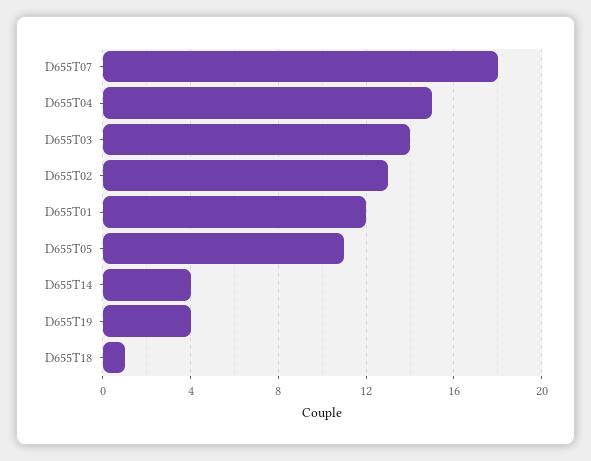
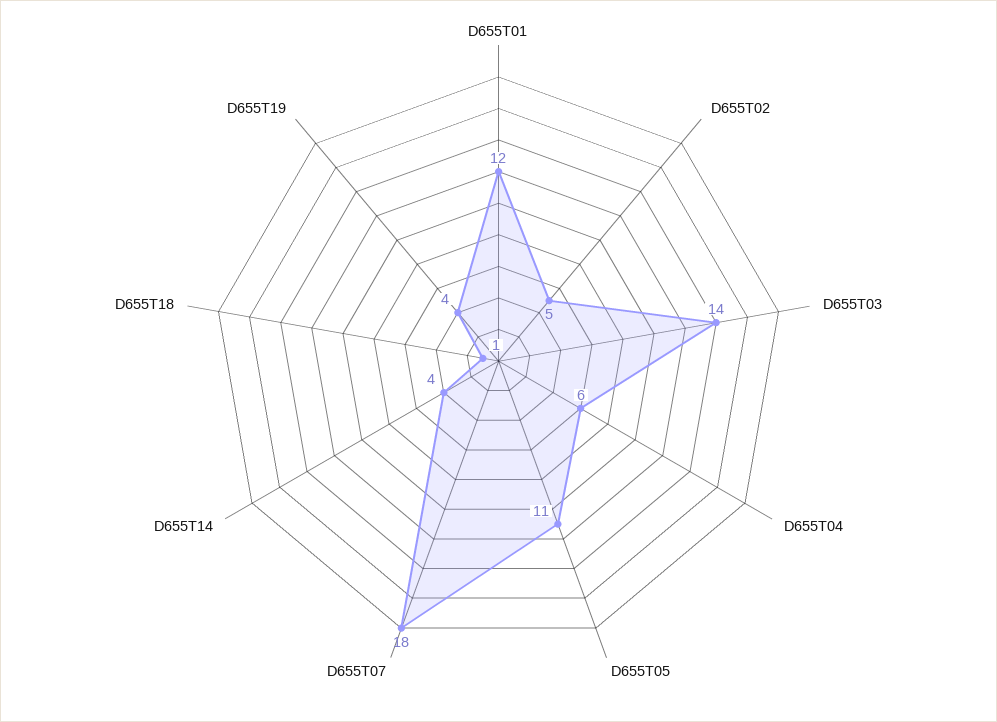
  {
    "D655T07": 18,
-   "D655T04": 15,
+   "D655T04": 6,
    "D655T03": 14,
-   "D655T02": 13,
+   "D655T02": 5,
    "D655T01": 12,
    "D655T05": 11,
    "D655T14": 4,
    "D655T19": 4,
    "D655T18": 1
  }

